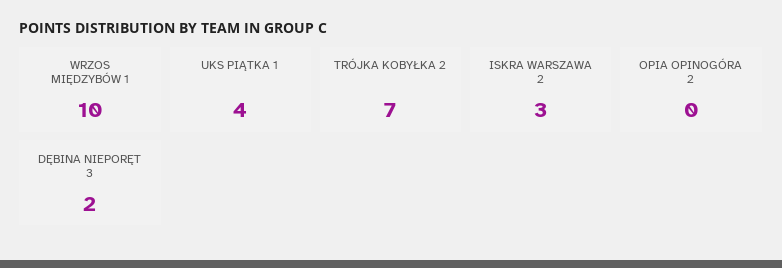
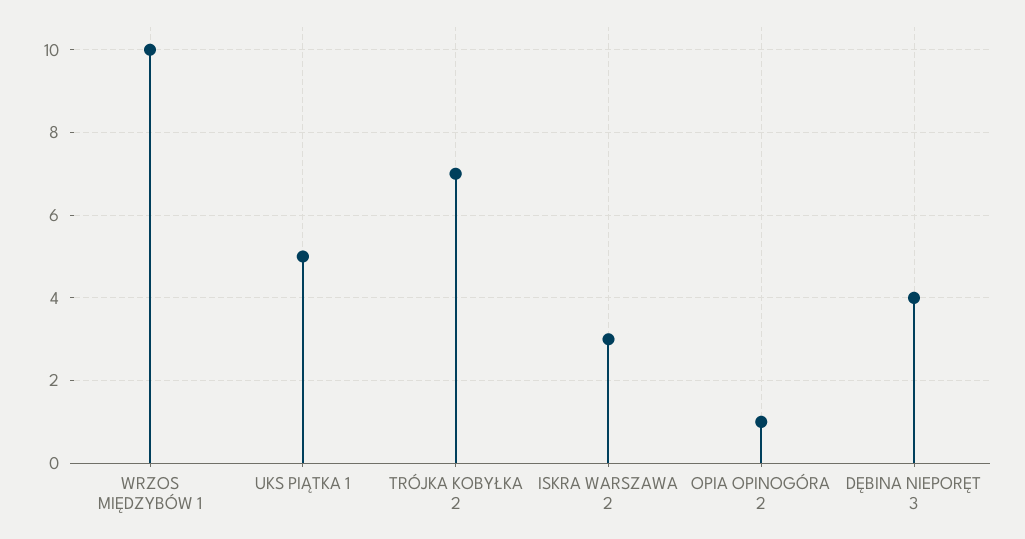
  {
    "WRZOS MIĘDZYBÓW 1": 10,
-   "UKS PIĄTKA 1": 4,
+   "UKS PIĄTKA 1": 5,
    "TRÓJKA KOBYŁKA 2": 7,
    "ISKRA WARSZAWA 2": 3,
-   "OPIA OPINOGÓRA 2": 0,
+   "OPIA OPINOGÓRA 2": 1,
-   "DĘBINA NIEPORĘT 3": 2
+   "DĘBINA NIEPORĘT 3": 4
  }

